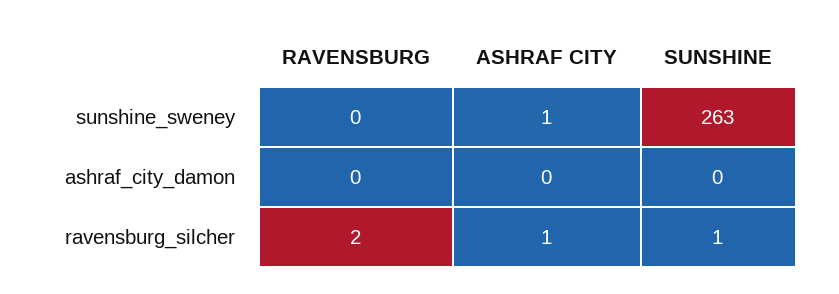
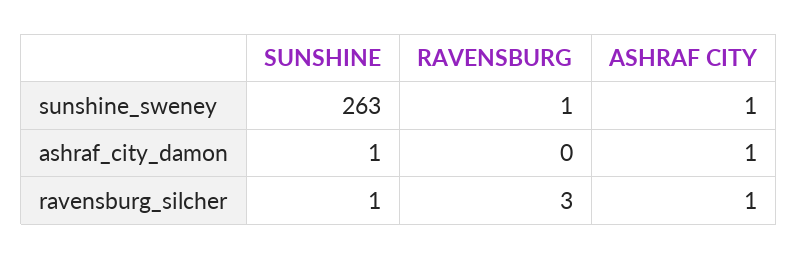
  {
    "RAVENSBURG": {
-     "sunshine_sweney": 0,
+     "sunshine_sweney": 1,
      "ashraf_city_damon": 0,
-     "ravensburg_silcher": 2
+     "ravensburg_silcher": 3
    },
    "ASHRAF CITY": {
      "sunshine_sweney": 1,
-     "ashraf_city_damon": 0,
+     "ashraf_city_damon": 1,
      "ravensburg_silcher": 1
    },
    "SUNSHINE": {
      "sunshine_sweney": 263,
-     "ashraf_city_damon": 0,
+     "ashraf_city_damon": 1,
      "ravensburg_silcher": 1
    }
  }

